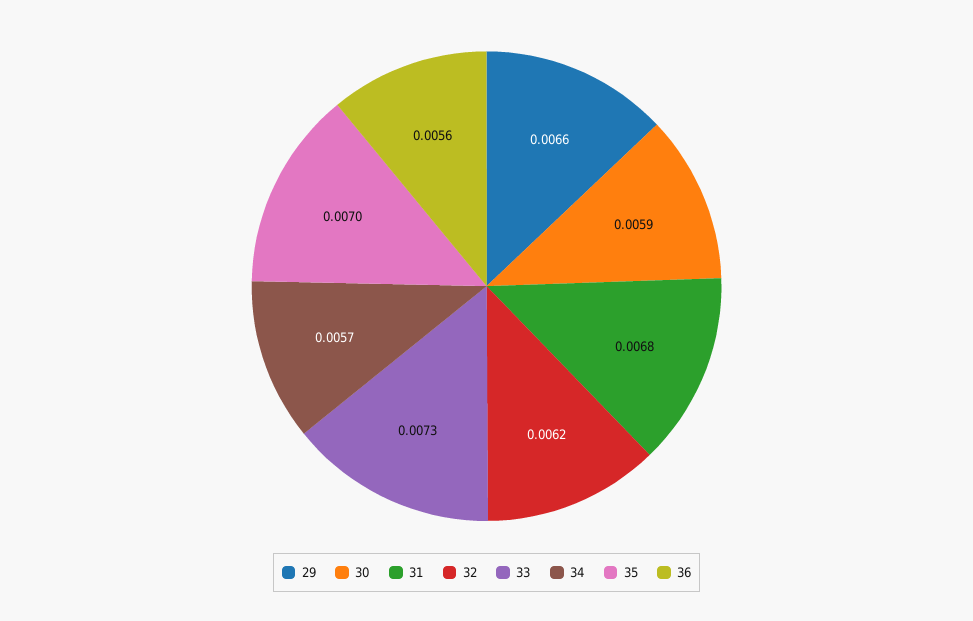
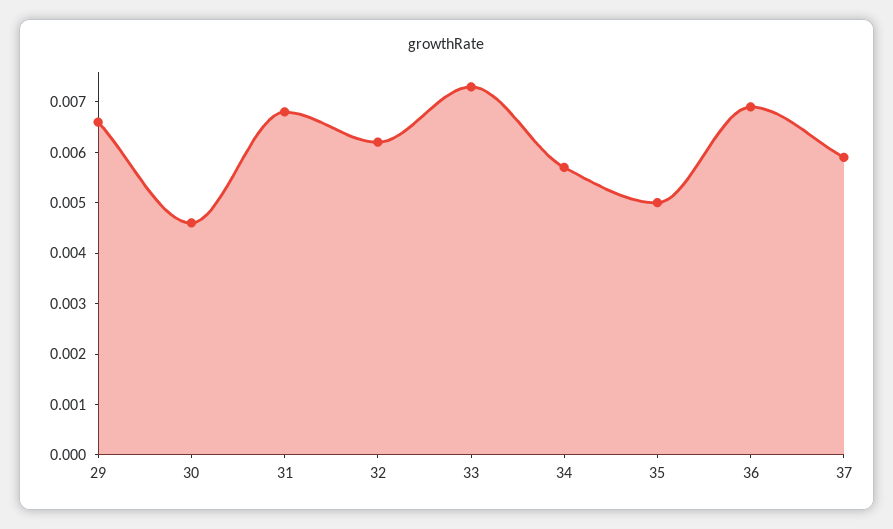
  {
    "29": 0.0066,
-   "30": 0.0059,
+   "30": 0.0045,
    "31": 0.0068,
    "32": 0.0062,
    "33": 0.0073,
    "34": 0.0057,
-   "35": 0.007,
+   "35": 0.005,
-   "36": 0.0056
+   "36": 0.007,
+   "37": 0.006
  }

